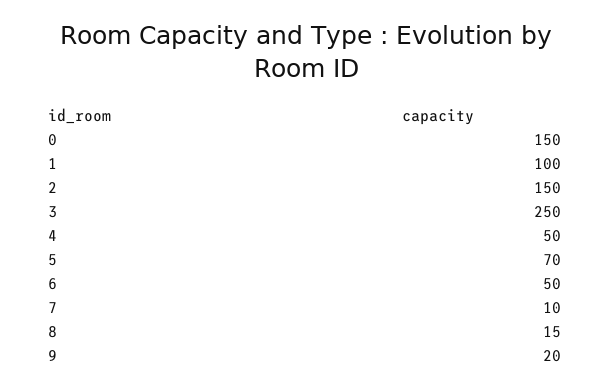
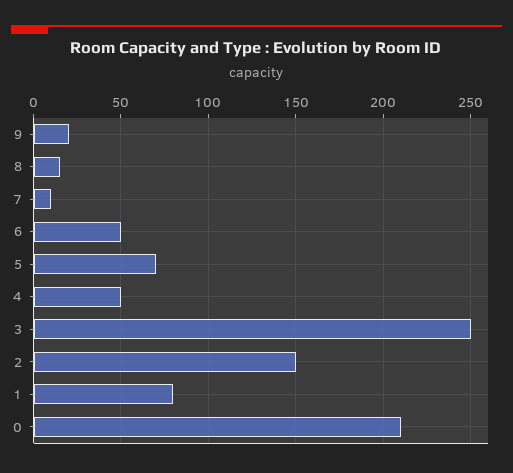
  {
-   "0": 150,
+   "0": 210,
-   "1": 100,
+   "1": 80,
    "2": 150,
    "3": 250,
    "4": 50,
    "5": 70,
    "6": 50,
    "7": 10,
    "8": 15,
    "9": 20
  }

